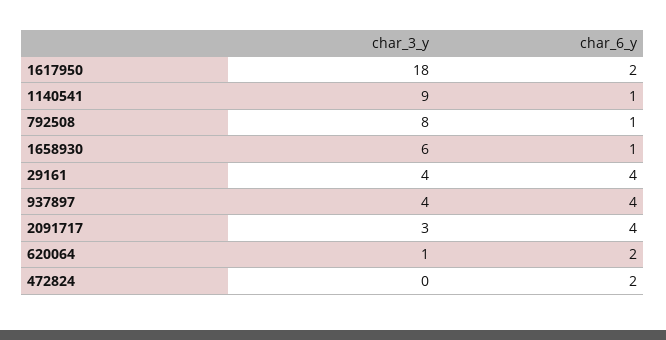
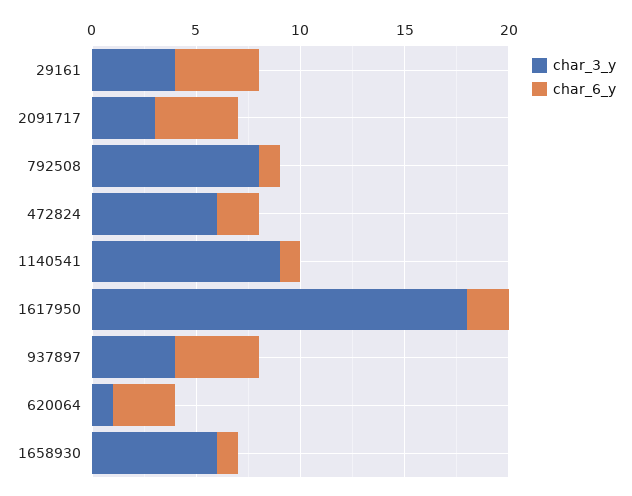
  {
    "char_3_y": {
      "1617950": 18,
      "1140541": 9,
      "792508": 8,
      "1658930": 6,
      "29161": 4,
      "937897": 4,
      "2091717": 3,
      "620064": 1,
-     "472824": 0
+     "472824": 6
    },
    "char_6_y": {
      "1617950": 2,
      "1140541": 1,
      "792508": 1,
      "1658930": 1,
      "29161": 4,
      "937897": 4,
      "2091717": 4,
-     "620064": 2,
+     "620064": 3,
      "472824": 2
    }
  }

